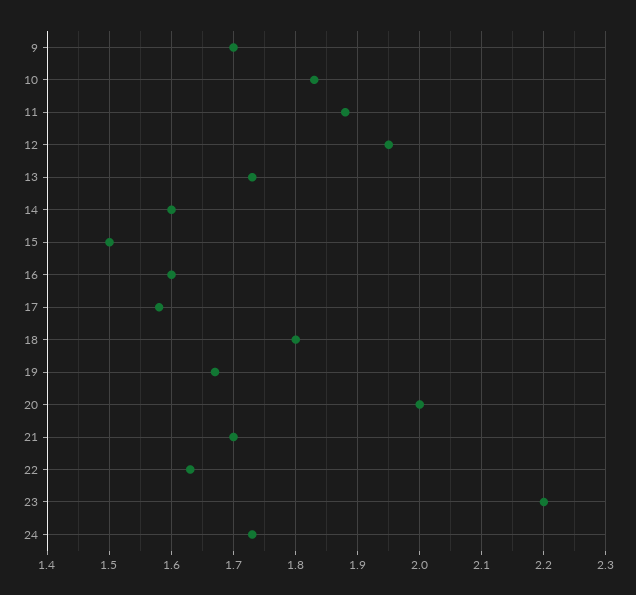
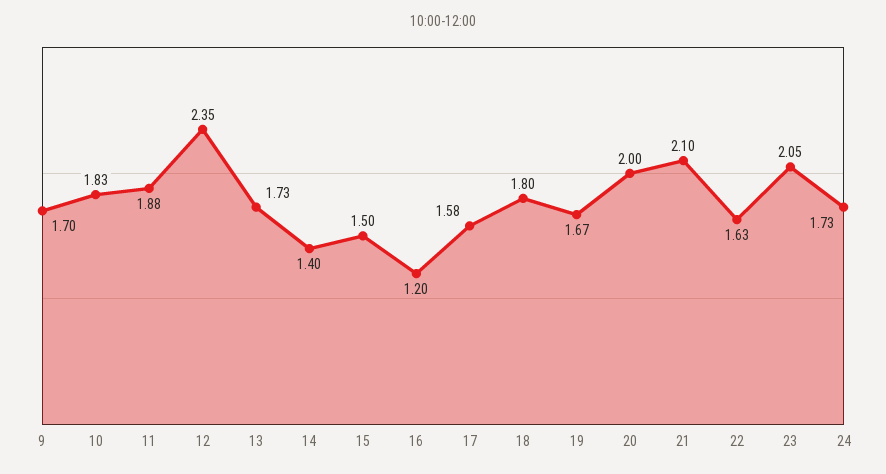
  {
    "9": 1.7,
    "10": 1.83,
    "11": 1.88,
-   "12": 1.95,
+   "12": 2.35,
    "13": 1.73,
-   "14": 1.6,
+   "14": 1.4,
    "15": 1.5,
-   "16": 1.6,
+   "16": 1.2,
    "17": 1.58,
    "18": 1.8,
    "19": 1.67,
    "20": 2,
-   "21": 1.7,
+   "21": 2.1,
    "22": 1.63,
-   "23": 2.2,
+   "23": 2.05,
    "24": 1.73
  }

